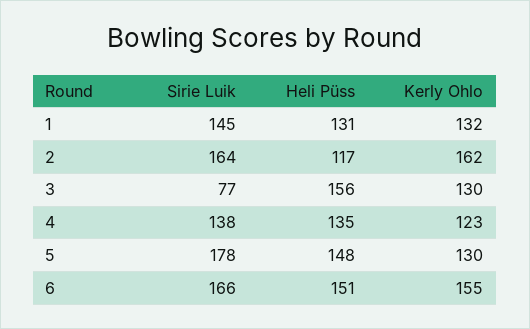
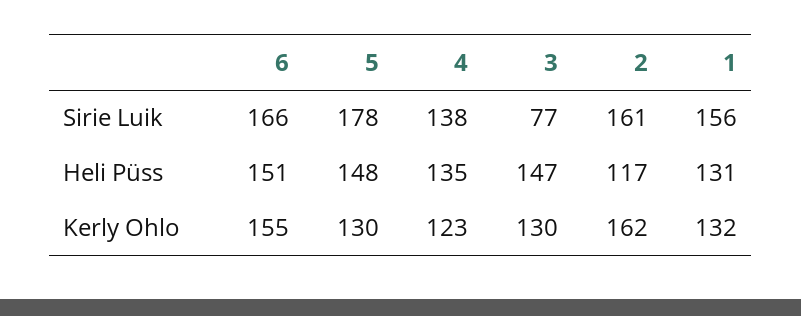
  {
    "Sirie Luik": {
-     "1": 145,
+     "1": 156,
-     "2": 164,
+     "2": 161,
      "3": 77,
      "4": 138,
      "5": 178,
      "6": 166
    },
    "Heli Püss": {
      "1": 131,
      "2": 117,
-     "3": 156,
+     "3": 147,
      "4": 135,
      "5": 148,
      "6": 151
    },
    "Kerly Ohlo": {
      "1": 132,
      "2": 162,
      "3": 130,
      "4": 123,
      "5": 130,
      "6": 155
    }
  }

